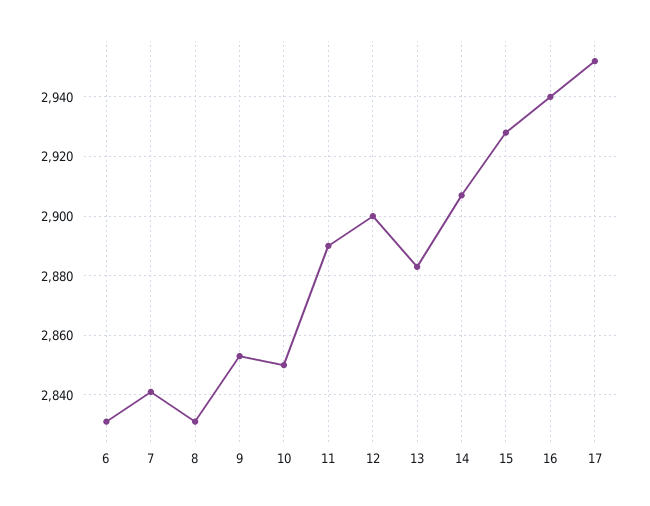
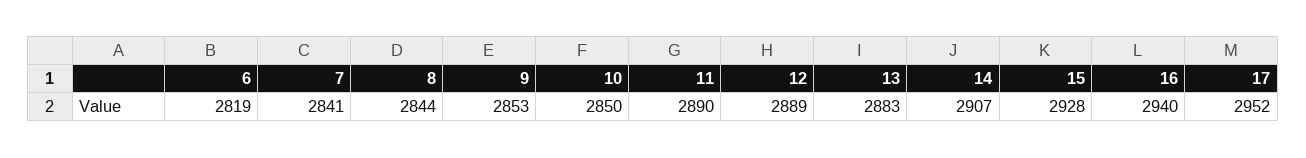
  {
-   "6": 2830,
+   "6": 2819,
    "7": 2841,
-   "8": 2830,
+   "8": 2844,
    "9": 2853,
    "10": 2850,
    "11": 2890,
-   "12": 2900,
+   "12": 2889,
    "13": 2883,
    "14": 2907,
    "15": 2928,
    "16": 2940,
    "17": 2952
  }

